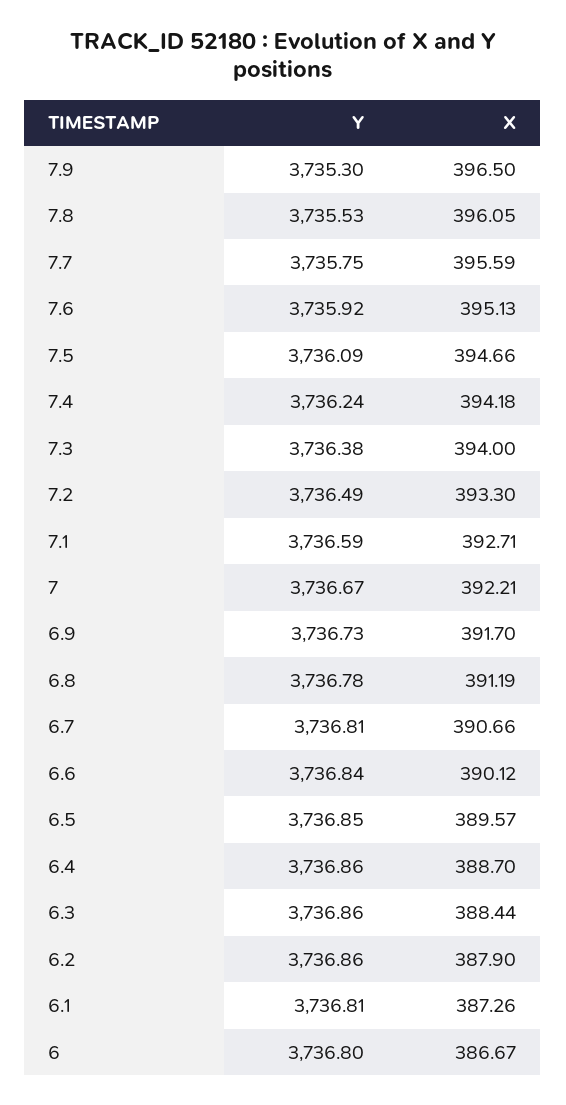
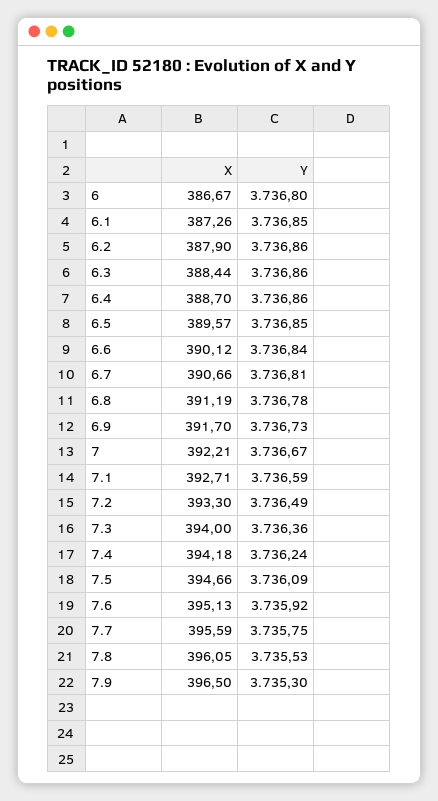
  {
    "Y": {
      "7.9": 3735.3,
      "7.8": 3735.53,
      "7.7": 3735.75,
      "7.6": 3735.92,
      "7.5": 3736.09,
      "7.4": 3736.24,
-     "7.3": 3736.38,
+     "7.3": 3736.36,
      "7.2": 3736.49,
      "7.1": 3736.59,
      "7": 3736.67,
      "6.9": 3736.73,
      "6.8": 3736.78,
      "6.7": 3736.81,
      "6.6": 3736.84,
      "6.5": 3736.85,
      "6.4": 3736.86,
      "6.3": 3736.86,
      "6.2": 3736.86,
-     "6.1": 3736.81,
+     "6.1": 3736.85,
      "6": 3736.8
    },
    "X": {
      "7.9": 396.5,
      "7.8": 396.05,
      "7.7": 395.59,
      "7.6": 395.13,
      "7.5": 394.66,
      "7.4": 394.18,
      "7.3": 394,
      "7.2": 393.3,
      "7.1": 392.71,
      "7": 392.21,
      "6.9": 391.7,
      "6.8": 391.19,
      "6.7": 390.66,
      "6.6": 390.12,
      "6.5": 389.57,
      "6.4": 388.7,
      "6.3": 388.44,
      "6.2": 387.9,
      "6.1": 387.26,
      "6": 386.67
    }
  }

